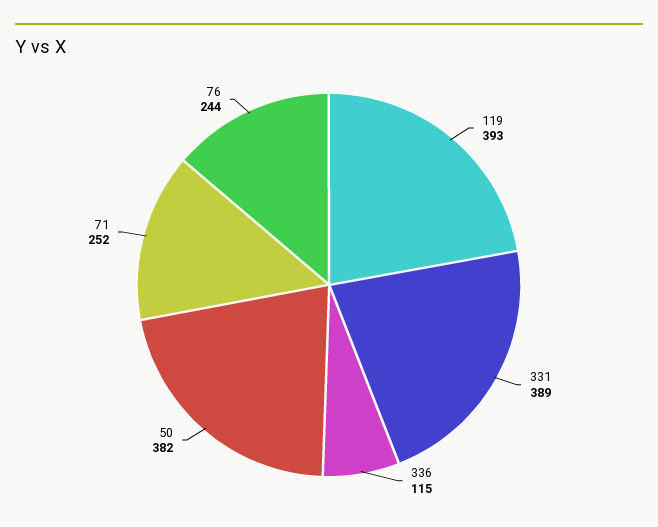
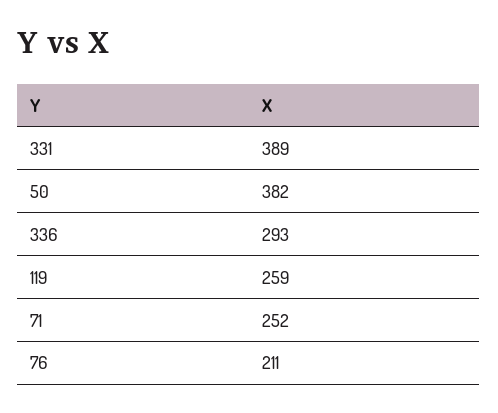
  {
-   "119": 393,
+   "119": 259,
    "331": 389,
-   "336": 115,
+   "336": 293,
    "50": 382,
    "71": 252,
-   "76": 244
+   "76": 211
  }

